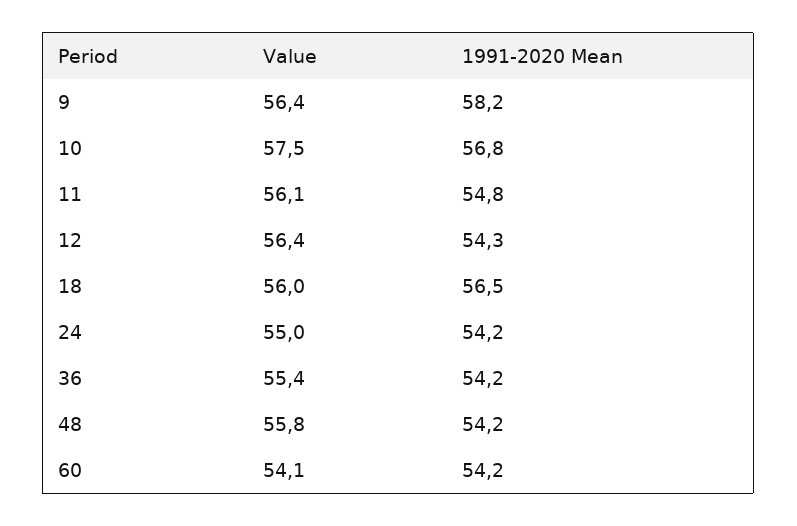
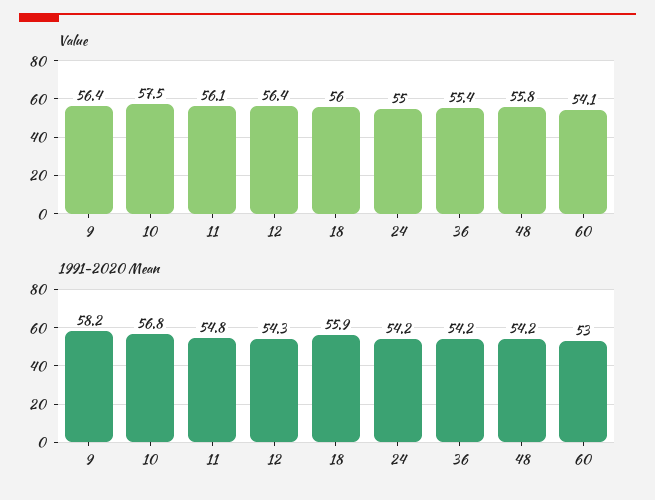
  {
    "Value": {
      "9": 56.4,
      "10": 57.5,
      "11": 56.1,
      "12": 56.4,
      "18": 56,
      "24": 55,
      "36": 55.4,
      "48": 55.8,
      "60": 54.1
    },
    "1991-2020 Mean": {
      "9": 58.2,
      "10": 56.8,
      "11": 54.8,
      "12": 54.3,
-     "18": 56.5,
+     "18": 55.9,
      "24": 54.2,
      "36": 54.2,
      "48": 54.2,
-     "60": 54.2
+     "60": 53
    }
  }

